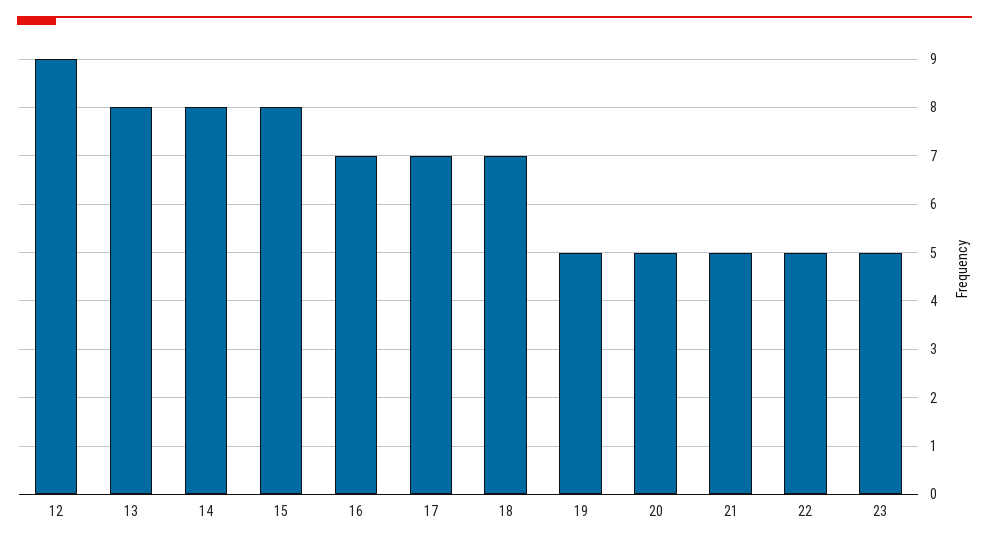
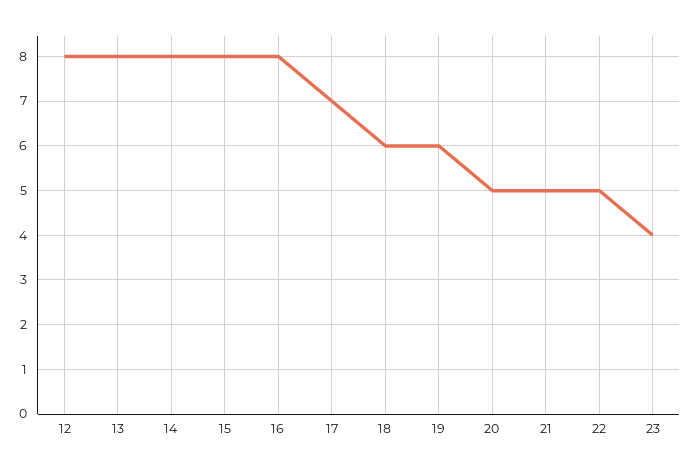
  {
-   "12": 9,
+   "12": 8,
    "13": 8,
    "14": 8,
    "15": 8,
-   "16": 7,
+   "16": 8,
    "17": 7,
-   "18": 7,
+   "18": 6,
-   "19": 5,
+   "19": 6,
    "20": 5,
    "21": 5,
    "22": 5,
-   "23": 5
+   "23": 4
  }

